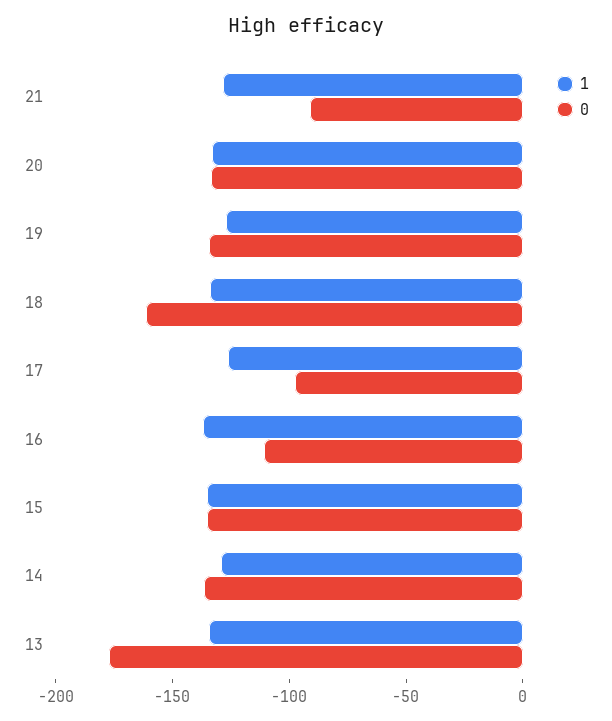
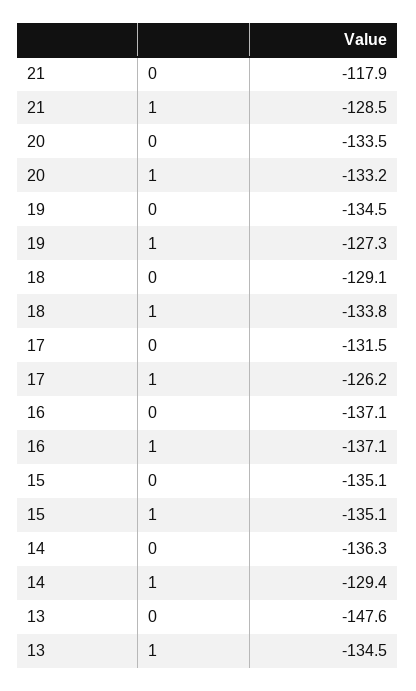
  {
    "1": {
      "21": -128.5,
      "20": -133.2,
      "19": -127.3,
      "18": -133.8,
      "17": -126.2,
      "16": -137.1,
      "15": -135.1,
      "14": -129.4,
      "13": -134.5
    },
    "0": {
-     "21": -90,
+     "21": -117.9,
      "20": -133.5,
      "19": -134.5,
-     "18": -160,
+     "18": -129.1,
-     "17": -100,
+     "17": -131.5,
-     "16": -110,
+     "16": -137.1,
      "15": -135.1,
      "14": -136.3,
-     "13": -180
+     "13": -147.6
    }
  }

